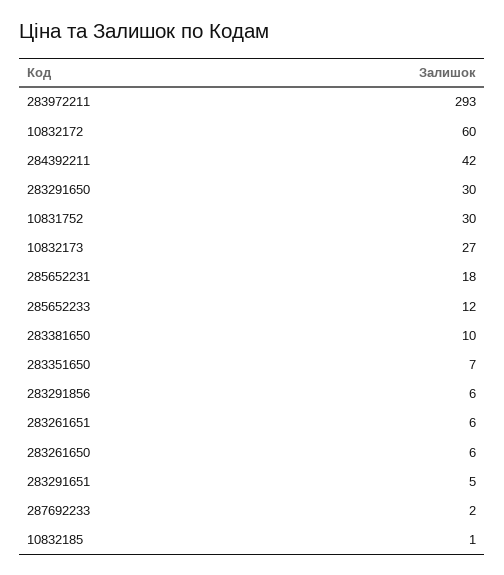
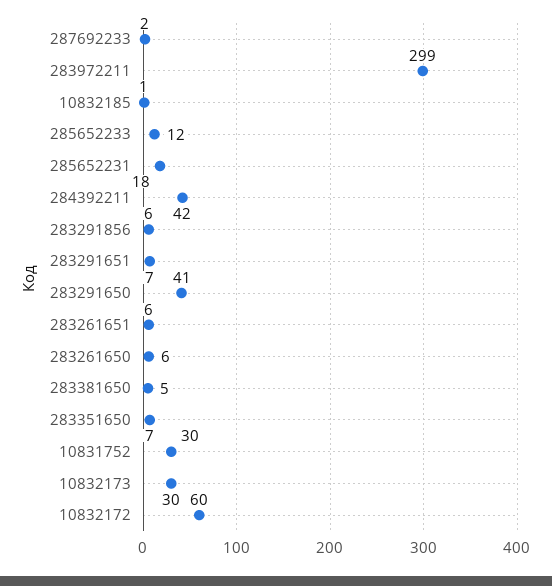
  {
-   "283972211": 293,
+   "283972211": 299,
    "10832172": 60,
    "284392211": 42,
-   "283291650": 30,
+   "283291650": 41,
    "10831752": 30,
-   "10832173": 27,
+   "10832173": 30,
    "285652231": 18,
    "285652233": 12,
-   "283381650": 10,
+   "283381650": 5,
    "283351650": 7,
    "283291856": 6,
    "283261651": 6,
    "283261650": 6,
-   "283291651": 5,
+   "283291651": 7,
    "287692233": 2,
    "10832185": 1
  }

